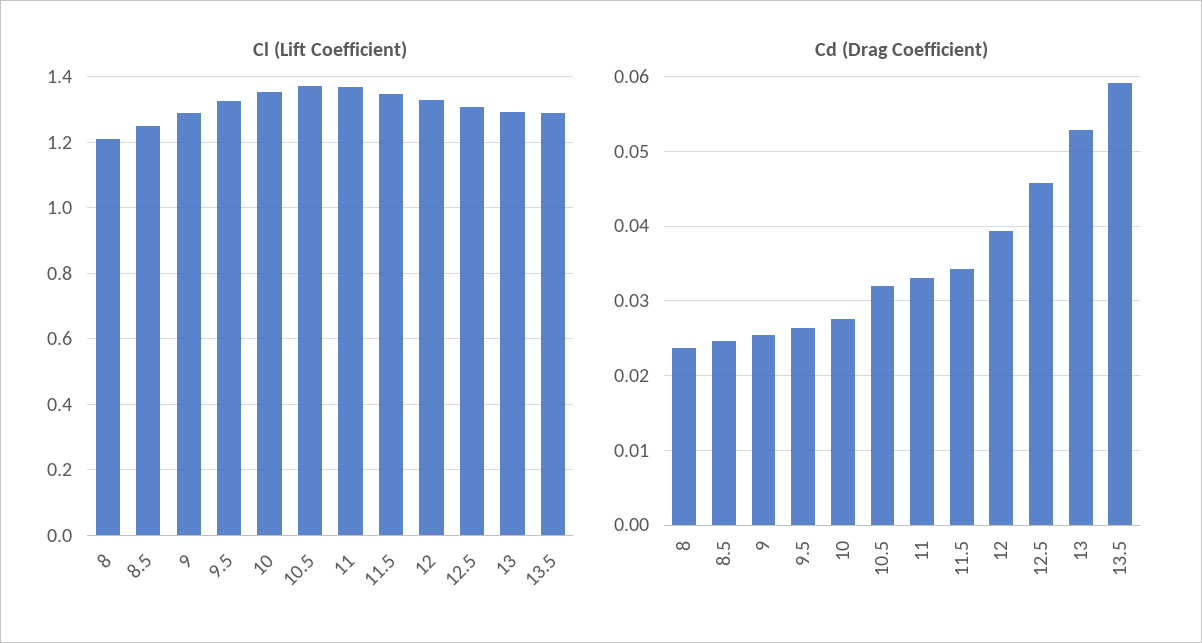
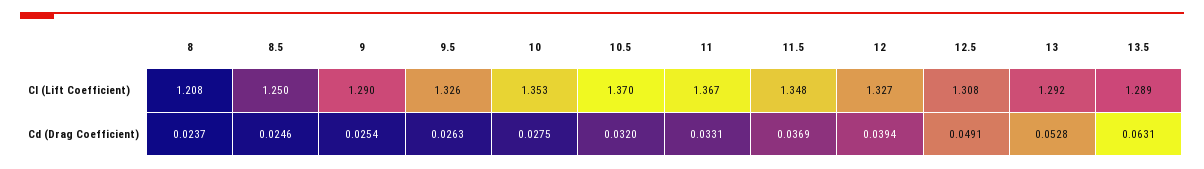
  {
    "Cl (Lift Coefficient)": {
      "8": 1.208,
      "8.5": 1.25,
      "9": 1.29,
      "9.5": 1.326,
      "10": 1.353,
      "10.5": 1.37,
      "11": 1.367,
      "11.5": 1.348,
      "12": 1.327,
      "12.5": 1.308,
      "13": 1.292,
      "13.5": 1.289
    },
    "Cd (Drag Coefficient)": {
      "8": 0.0237,
      "8.5": 0.0246,
      "9": 0.0254,
      "9.5": 0.0263,
      "10": 0.0275,
      "10.5": 0.032,
      "11": 0.0331,
-     "11.5": 0.034,
+     "11.5": 0.0369,
      "12": 0.0394,
-     "12.5": 0.046,
+     "12.5": 0.0491,
      "13": 0.0528,
-     "13.5": 0.059
+     "13.5": 0.0631
    }
  }

